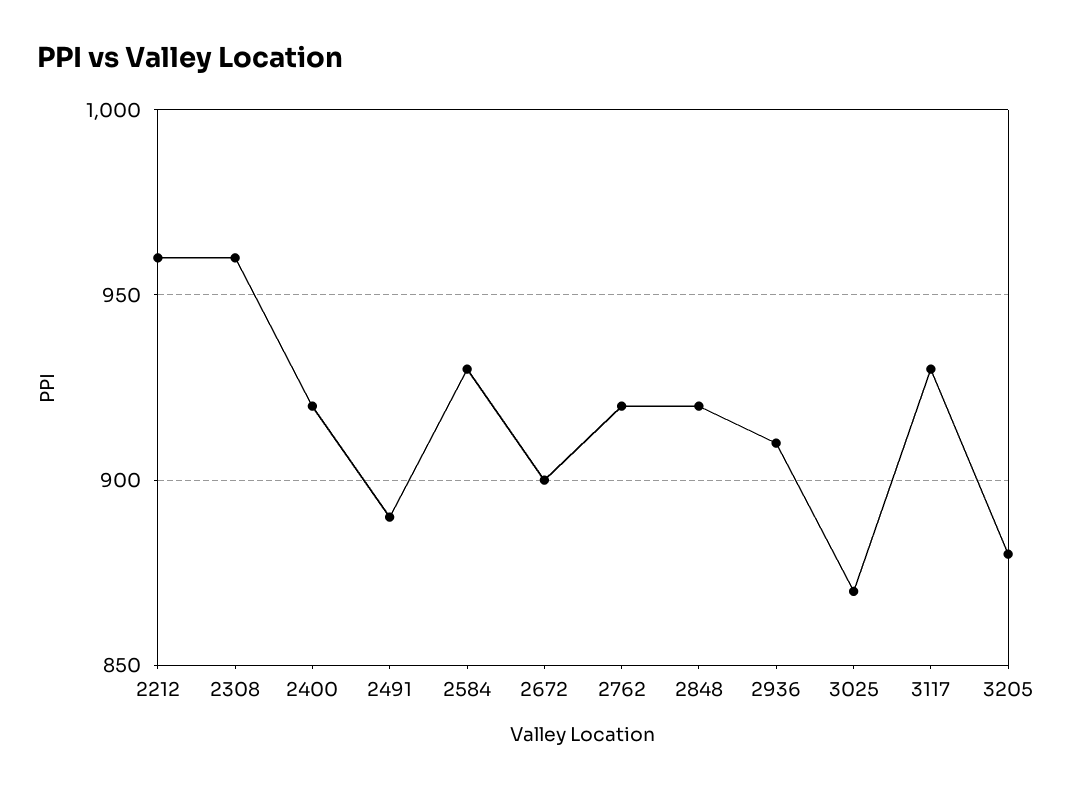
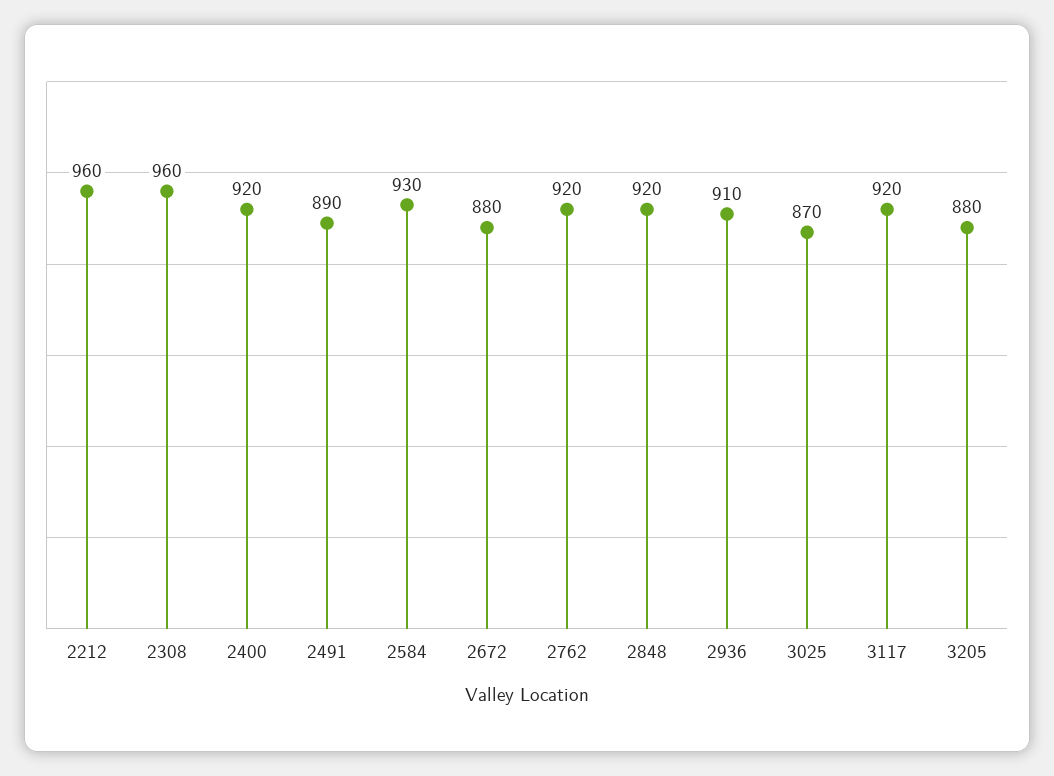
  {
    "2212": 960,
    "2308": 960,
    "2400": 920,
    "2491": 890,
    "2584": 930,
-   "2672": 900,
+   "2672": 880,
    "2762": 920,
    "2848": 920,
    "2936": 910,
    "3025": 870,
-   "3117": 930,
+   "3117": 920,
    "3205": 880
  }

